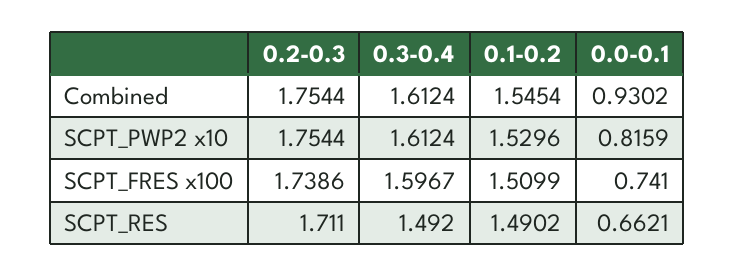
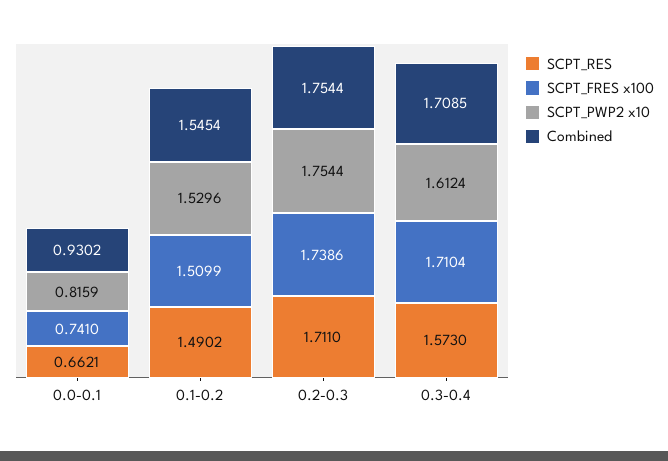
  {
    "Combined": {
      "0.2-0.3": 1.7544,
-     "0.3-0.4": 1.6124,
+     "0.3-0.4": 1.7085,
      "0.1-0.2": 1.5454,
      "0.0-0.1": 0.9302
    },
    "SCPT_PWP2 x10": {
      "0.2-0.3": 1.7544,
      "0.3-0.4": 1.6124,
      "0.1-0.2": 1.5296,
      "0.0-0.1": 0.8159
    },
    "SCPT_FRES x100": {
      "0.2-0.3": 1.7386,
-     "0.3-0.4": 1.5967,
+     "0.3-0.4": 1.7104,
      "0.1-0.2": 1.5099,
      "0.0-0.1": 0.741
    },
    "SCPT_RES": {
      "0.2-0.3": 1.711,
-     "0.3-0.4": 1.492,
+     "0.3-0.4": 1.573,
      "0.1-0.2": 1.4902,
      "0.0-0.1": 0.6621
    }
  }

